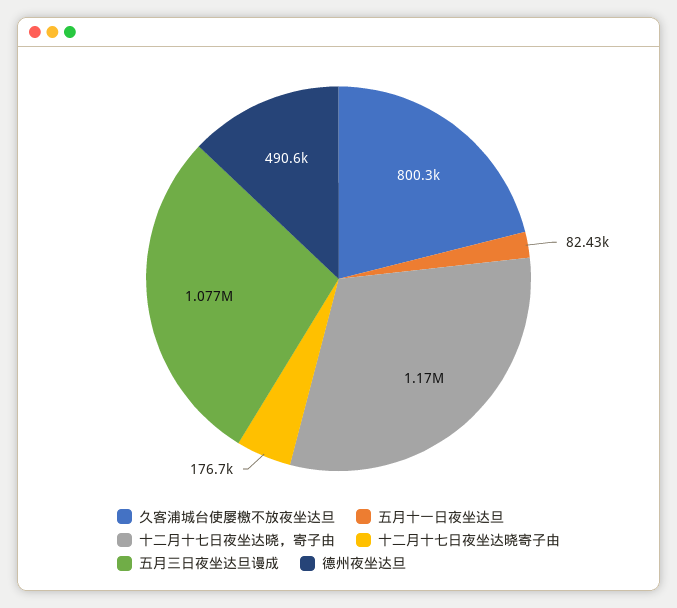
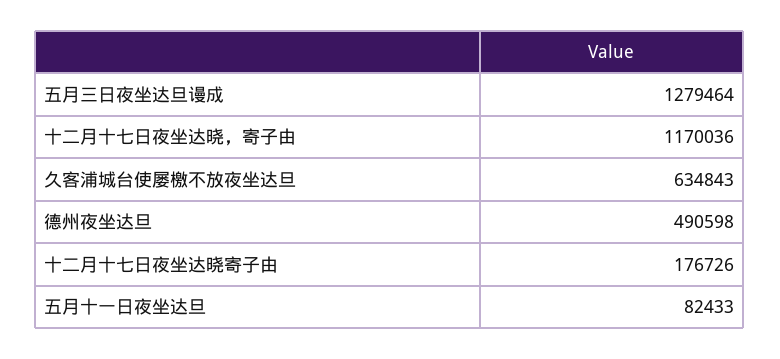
  {
-   "久客浦城台使屡檄不放夜坐达旦": 800300,
+   "久客浦城台使屡檄不放夜坐达旦": 634843,
    "五月十一日夜坐达旦": 82433,
    "十二月十七日夜坐达晓，寄子由": 1170036,
    "十二月十七日夜坐达晓寄子由": 176726,
-   "五月三日夜坐达旦谩成": 1077000,
+   "五月三日夜坐达旦谩成": 1279464,
    "德州夜坐达旦": 490598
  }

